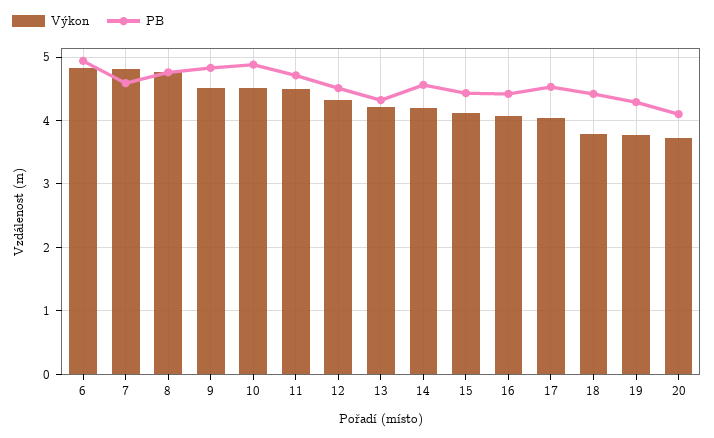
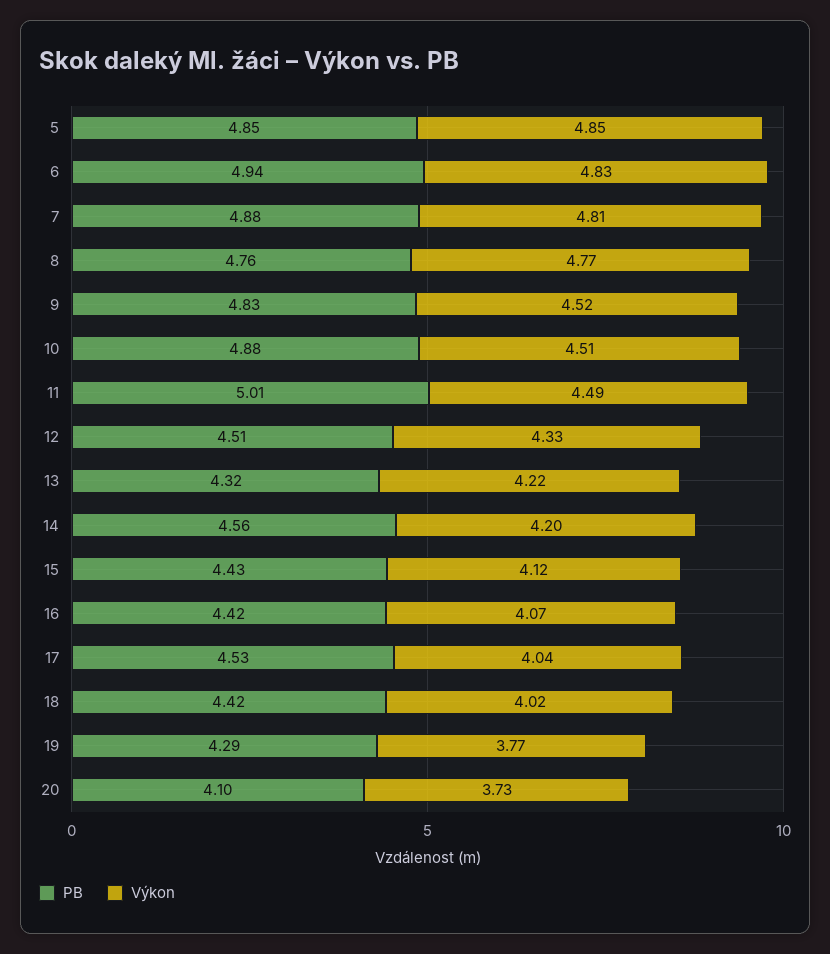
  {
    "Výkon": {
      "6": 4.83,
      "7": 4.81,
      "8": 4.77,
      "9": 4.52,
      "10": 4.51,
      "11": 4.49,
      "12": 4.33,
      "13": 4.22,
      "14": 4.2,
      "15": 4.12,
      "16": 4.07,
      "17": 4.04,
-     "18": 3.8,
+     "18": 4.02,
      "19": 3.77,
-     "20": 3.73
+     "20": 3.73,
+     "5": 4.85
    },
    "PB": {
      "6": 4.94,
-     "7": 4.6,
+     "7": 4.88,
      "8": 4.76,
      "9": 4.83,
      "10": 4.88,
-     "11": 4.7,
+     "11": 5.01,
      "12": 4.51,
      "13": 4.32,
      "14": 4.56,
      "15": 4.43,
      "16": 4.42,
      "17": 4.53,
      "18": 4.42,
      "19": 4.29,
-     "20": 4.1
+     "20": 4.1,
+     "5": 4.85
    }
  }

